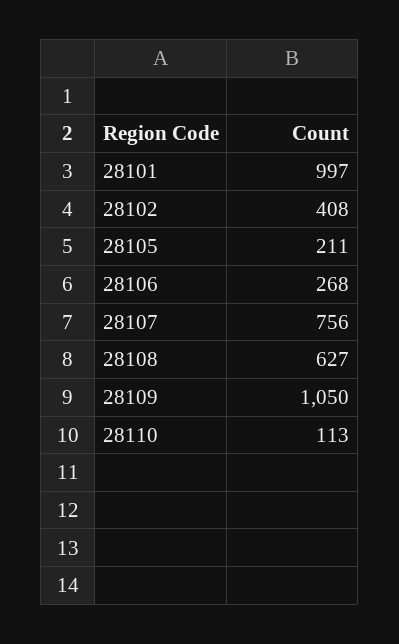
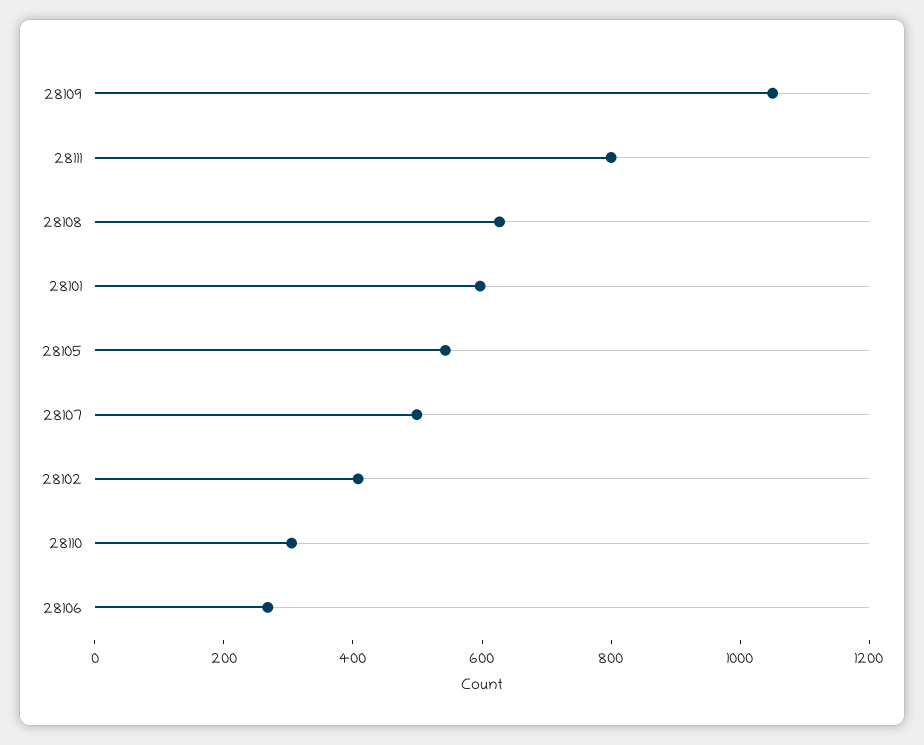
  {
-   "28101": 997,
+   "28101": 600,
    "28102": 408,
-   "28105": 211,
+   "28105": 550,
    "28106": 268,
-   "28107": 756,
+   "28107": 500,
    "28108": 627,
    "28109": 1050,
-   "28110": 113
+   "28110": 300,
+   "28111": 800
  }

